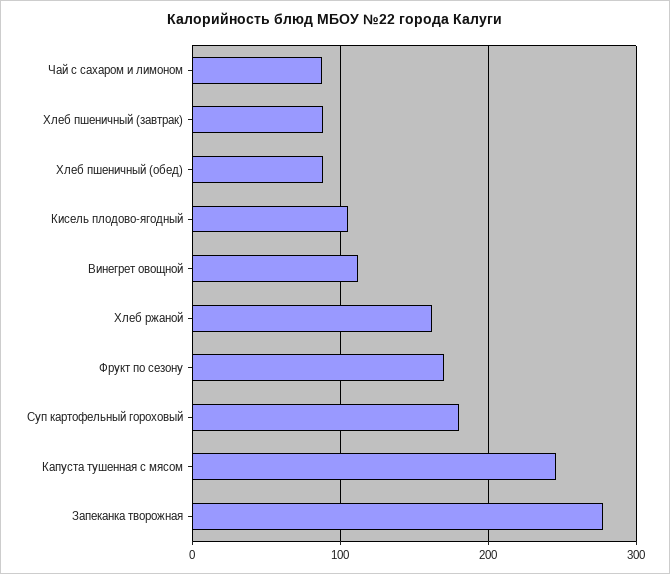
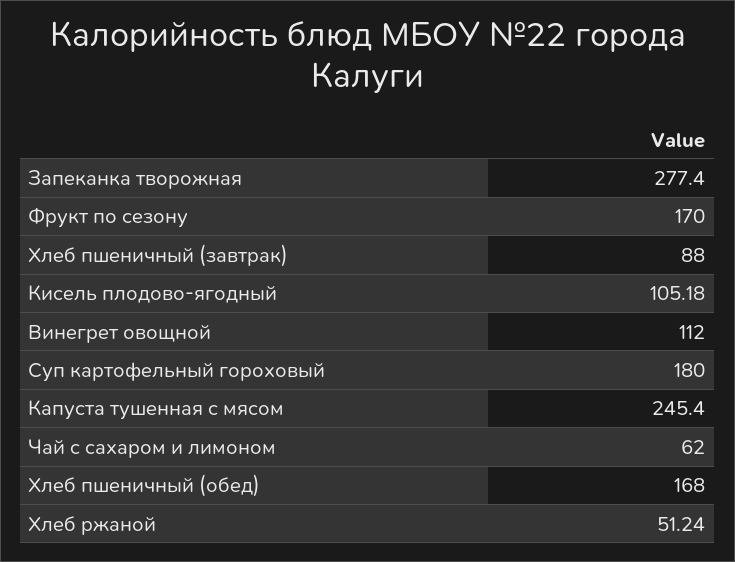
  {
-   "Чай с сахаром и лимоном": 90,
+   "Чай с сахаром и лимоном": 62,
    "Хлеб пшеничный (завтрак)": 88,
-   "Хлеб пшеничный (обед)": 90,
+   "Хлеб пшеничный (обед)": 168,
    "Кисель плодово-ягодный": 105.18,
    "Винегрет овощной": 112,
-   "Хлеб ржаной": 160,
+   "Хлеб ржаной": 51.24,
    "Фрукт по сезону": 170,
    "Суп картофельный гороховый": 180,
    "Капуста тушенная с мясом": 245.4,
    "Запеканка творожная": 277.4
  }

